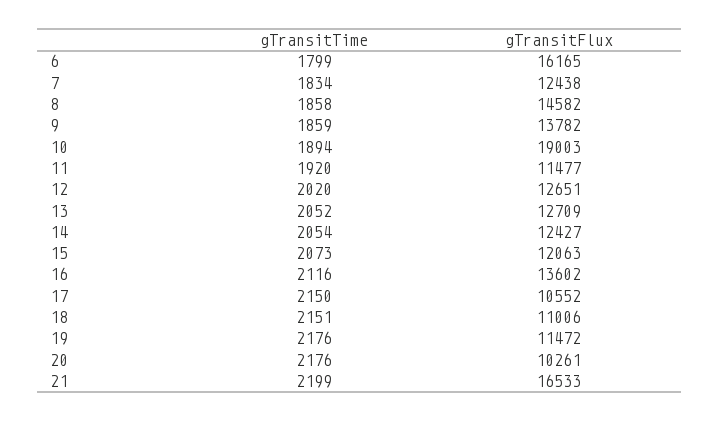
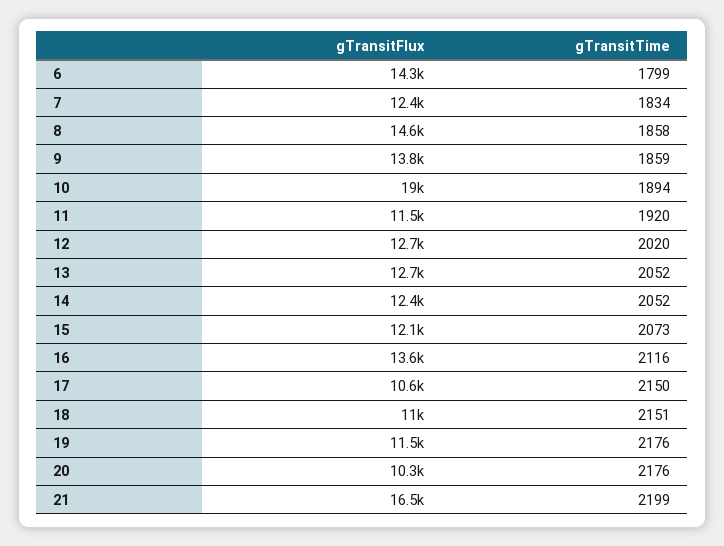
  {
    "gTransitTime": {
      "6": 1799,
      "7": 1834,
      "8": 1858,
      "9": 1859,
      "10": 1894,
      "11": 1920,
      "12": 2020,
      "13": 2052,
-     "14": 2054,
+     "14": 2052,
      "15": 2073,
      "16": 2116,
      "17": 2150,
      "18": 2151,
      "19": 2176,
      "20": 2176,
      "21": 2199
    },
    "gTransitFlux": {
-     "6": 16165,
+     "6": 14300,
      "7": 12438,
      "8": 14582,
      "9": 13782,
      "10": 19003,
      "11": 11477,
      "12": 12651,
      "13": 12709,
      "14": 12427,
      "15": 12063,
      "16": 13602,
      "17": 10552,
      "18": 11006,
      "19": 11472,
      "20": 10261,
      "21": 16533
    }
  }

